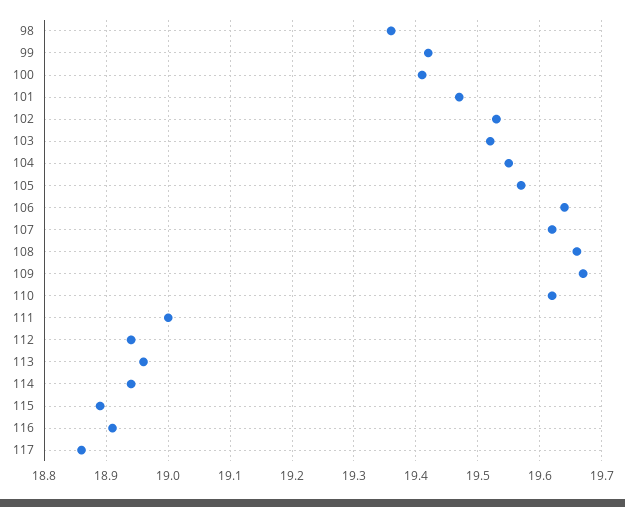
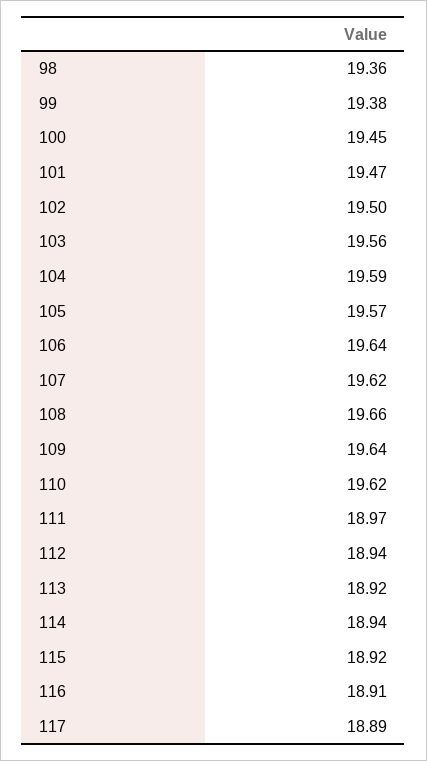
  {
    "98": 19.36,
-   "99": 19.42,
+   "99": 19.38,
-   "100": 19.41,
+   "100": 19.45,
    "101": 19.47,
-   "102": 19.53,
+   "102": 19.5,
-   "103": 19.52,
+   "103": 19.56,
-   "104": 19.55,
+   "104": 19.59,
    "105": 19.57,
    "106": 19.64,
    "107": 19.62,
    "108": 19.66,
-   "109": 19.67,
+   "109": 19.64,
    "110": 19.62,
-   "111": 19,
+   "111": 18.97,
    "112": 18.94,
-   "113": 18.96,
+   "113": 18.92,
    "114": 18.94,
-   "115": 18.89,
+   "115": 18.92,
    "116": 18.91,
-   "117": 18.86
+   "117": 18.89
  }

